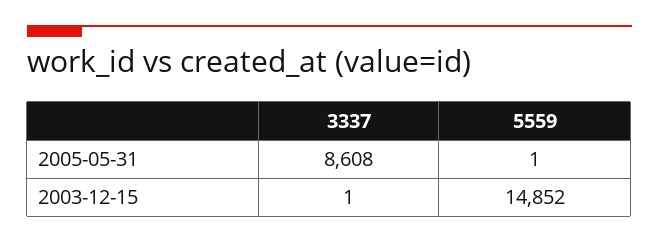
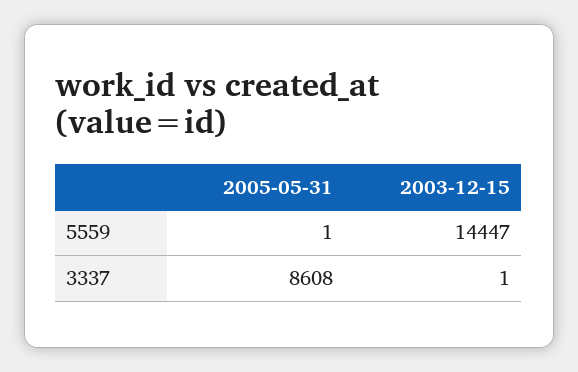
  {
    "3337": {
      "2005-05-31": 8608,
      "2003-12-15": 1
    },
    "5559": {
      "2005-05-31": 1,
-     "2003-12-15": 14852
+     "2003-12-15": 14447
    }
  }

